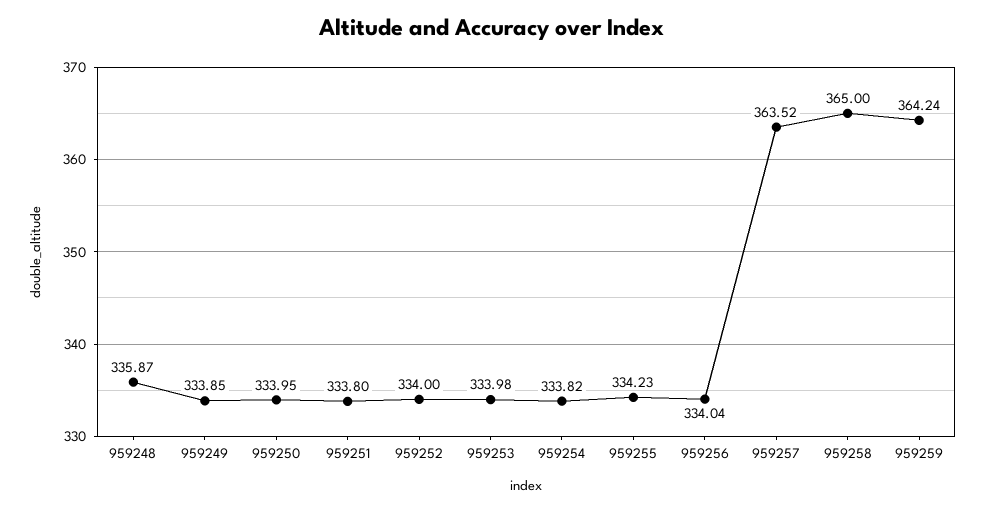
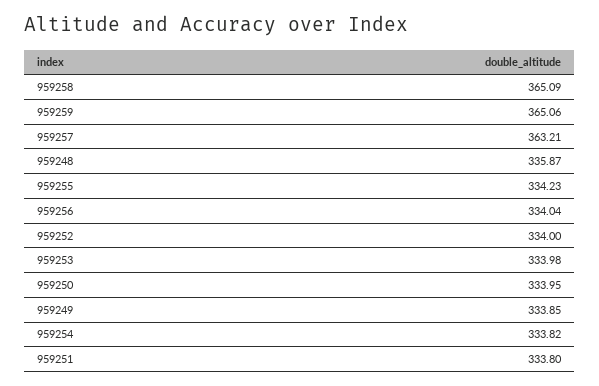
  {
    "959248": 335.87,
    "959249": 333.85,
    "959250": 333.95,
    "959251": 333.8,
    "959252": 334,
    "959253": 333.98,
    "959254": 333.82,
    "959255": 334.23,
    "959256": 334.04,
-   "959257": 363.52,
+   "959257": 363.21,
-   "959258": 365,
+   "959258": 365.09,
-   "959259": 364.24
+   "959259": 365.06
  }

